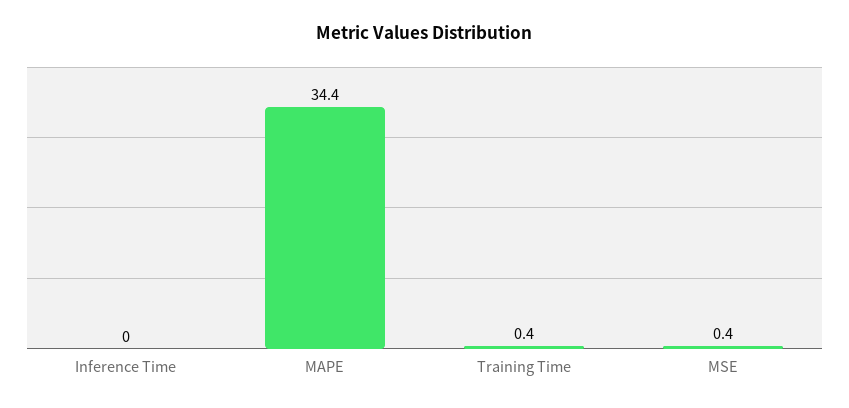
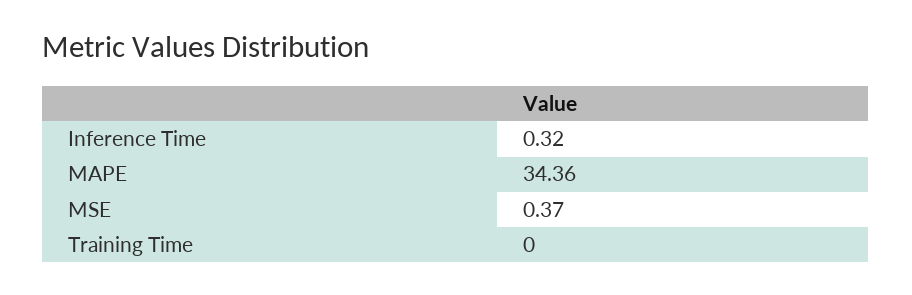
  {
-   "Inference Time": 0,
+   "Inference Time": 0.32,
    "MAPE": 34.36,
-   "Training Time": 0.4,
+   "Training Time": 0,
    "MSE": 0.37
  }

